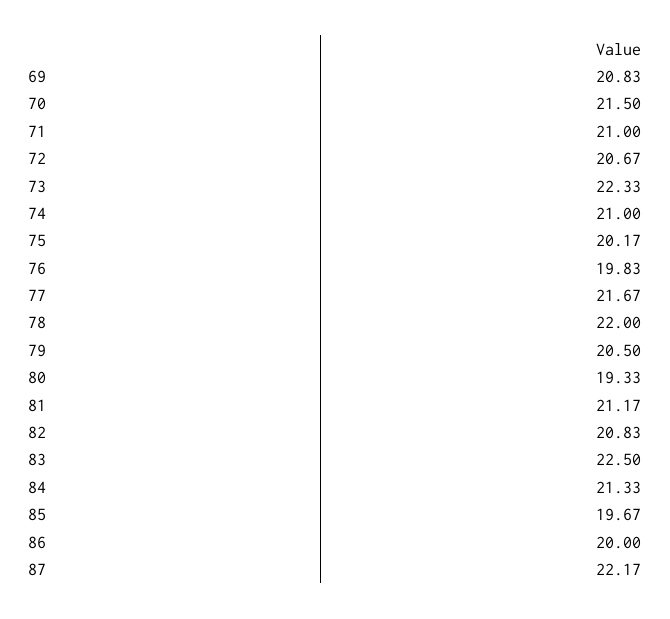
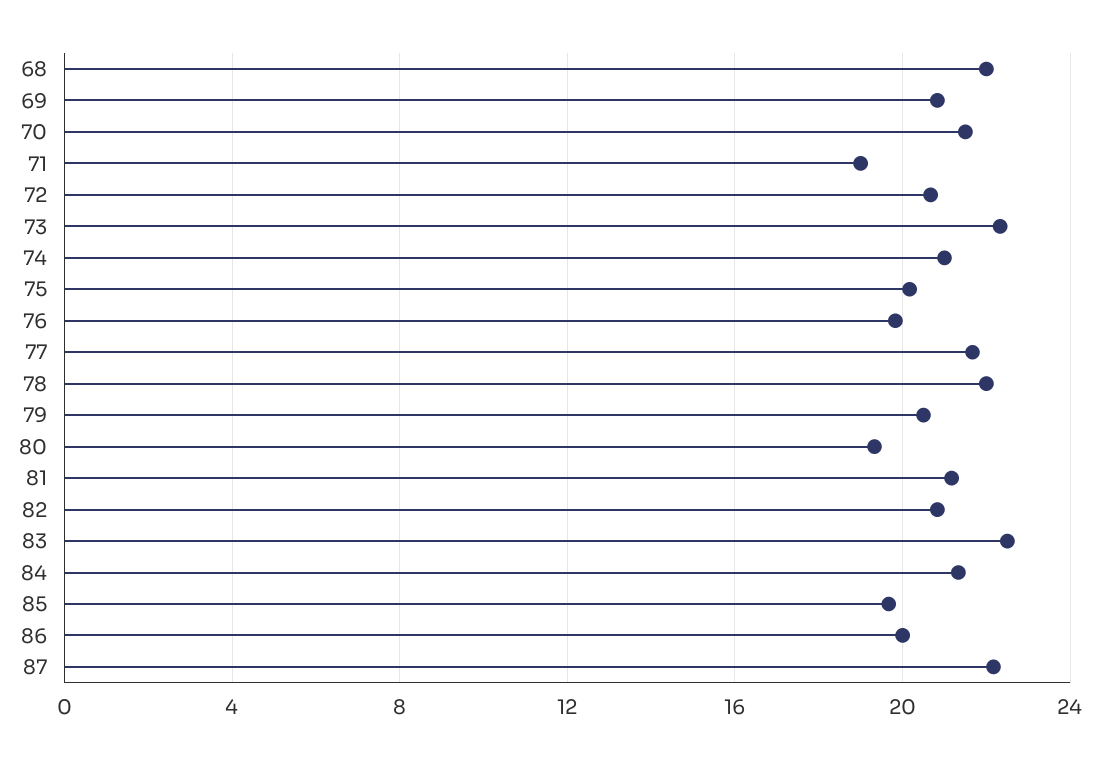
  {
    "69": 20.83,
    "70": 21.5,
-   "71": 21,
+   "71": 19,
    "72": 20.67,
    "73": 22.33,
    "74": 21,
    "75": 20.17,
    "76": 19.83,
    "77": 21.67,
    "78": 22,
    "79": 20.5,
    "80": 19.33,
    "81": 21.17,
    "82": 20.83,
    "83": 22.5,
    "84": 21.33,
    "85": 19.67,
    "86": 20,
-   "87": 22.17
+   "87": 22.17,
+   "68": 22
  }

